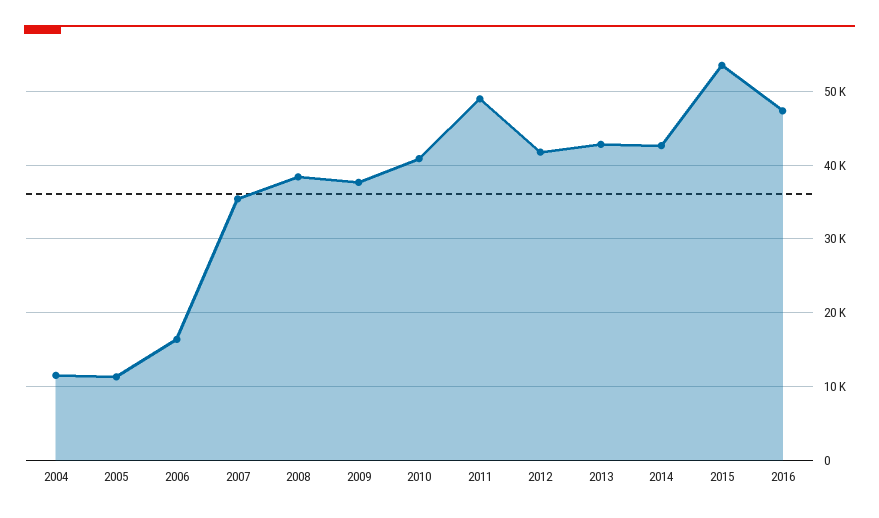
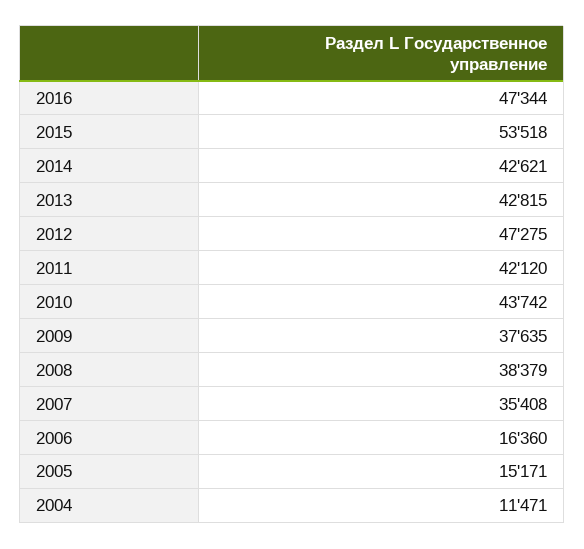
  {
    "2004": 11471,
-   "2005": 11000,
+   "2005": 15171,
    "2006": 16360,
    "2007": 35408,
    "2008": 38379,
    "2009": 37635,
-   "2010": 41000,
+   "2010": 43742,
-   "2011": 49000,
+   "2011": 42120,
-   "2012": 42000,
+   "2012": 47275,
    "2013": 42815,
    "2014": 42621,
    "2015": 53518,
    "2016": 47344
  }

